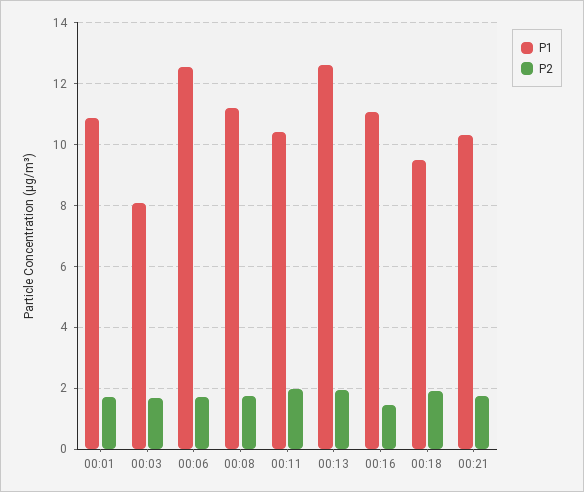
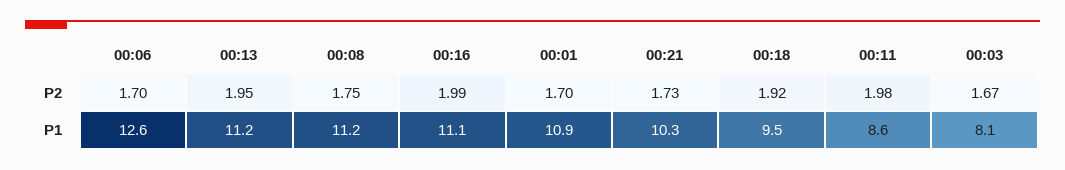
  {
    "P1": {
      "00:01": 10.9,
      "00:03": 8.1,
      "00:06": 12.6,
      "00:08": 11.2,
-     "00:11": 10.4,
+     "00:11": 8.6,
-     "00:13": 12.6,
+     "00:13": 11.2,
      "00:16": 11.1,
      "00:18": 9.5,
      "00:21": 10.3
    },
    "P2": {
      "00:01": 1.7,
      "00:03": 1.67,
      "00:06": 1.7,
      "00:08": 1.75,
      "00:11": 1.98,
      "00:13": 1.95,
-     "00:16": 1.4,
+     "00:16": 1.99,
      "00:18": 1.92,
      "00:21": 1.73
    }
  }

